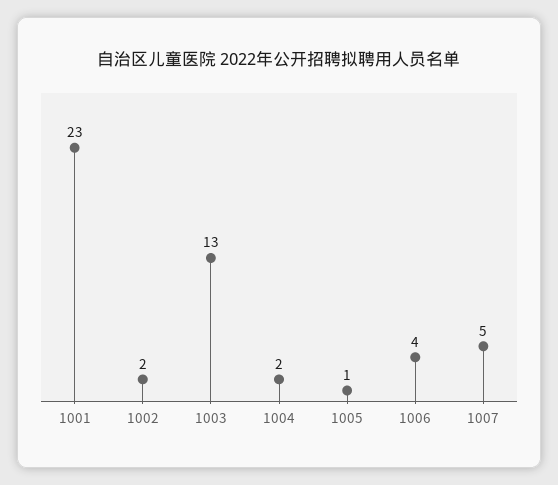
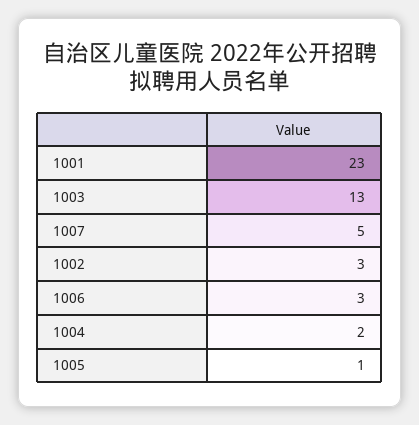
  {
    "1001": 23,
-   "1002": 2,
+   "1002": 3,
    "1003": 13,
    "1004": 2,
    "1005": 1,
-   "1006": 4,
+   "1006": 3,
    "1007": 5
  }

